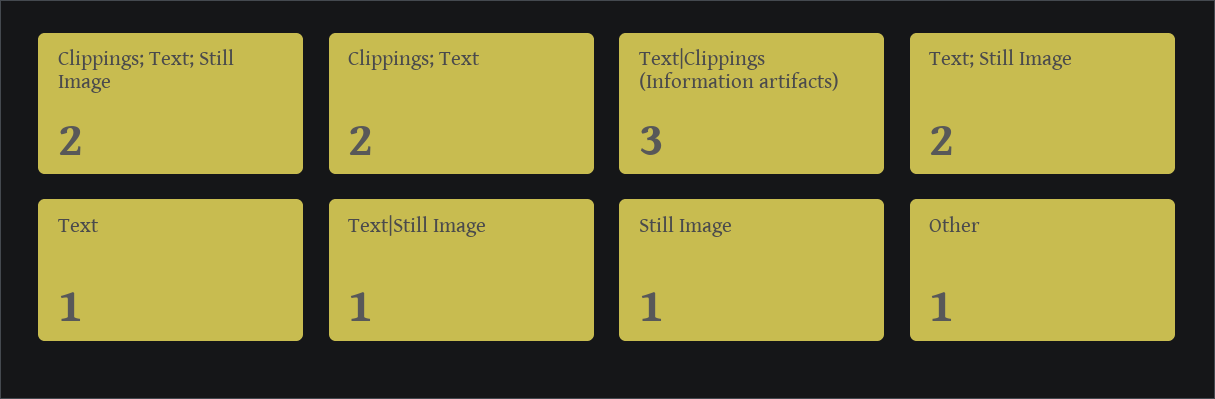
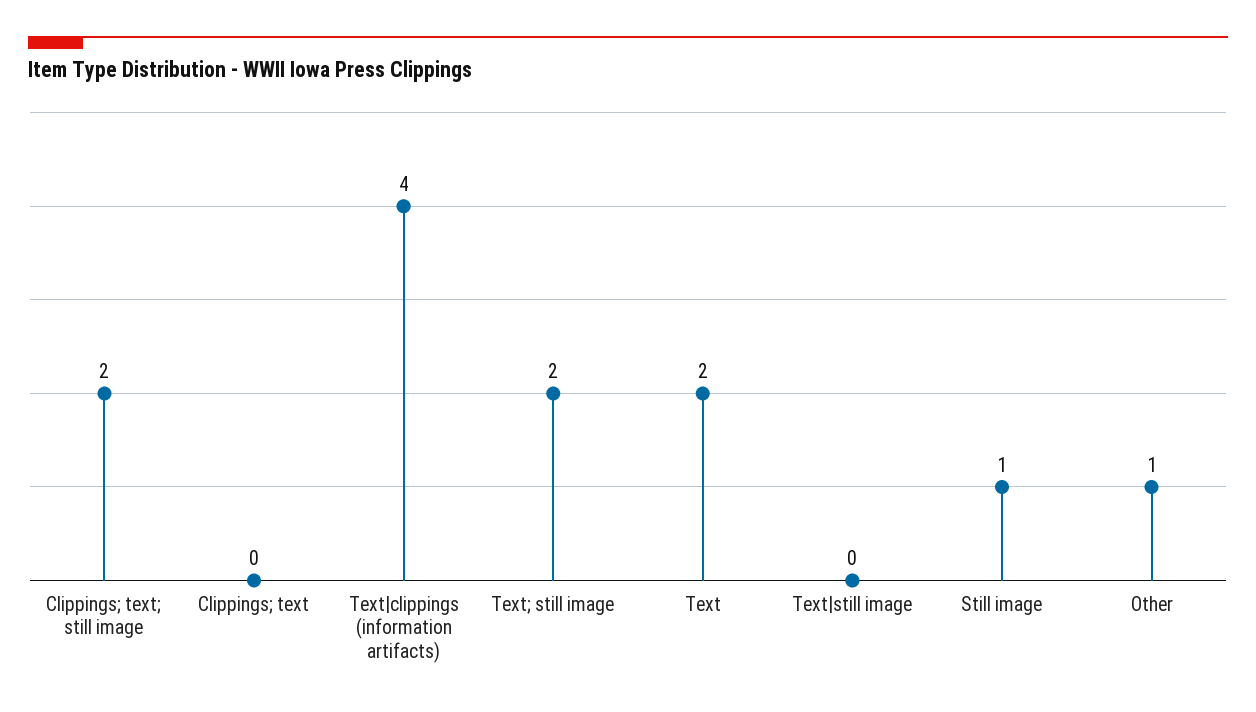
  {
    "Clippings; Text; Still Image": 2,
-   "Clippings; Text": 2,
+   "Clippings; Text": 0,
-   "Text|Clippings (Information artifacts)": 3,
+   "Text|Clippings (Information artifacts)": 4,
    "Text; Still Image": 2,
-   "Text": 1,
+   "Text": 2,
-   "Text|Still Image": 1,
+   "Text|Still Image": 0,
    "Still Image": 1,
    "Other": 1
  }

